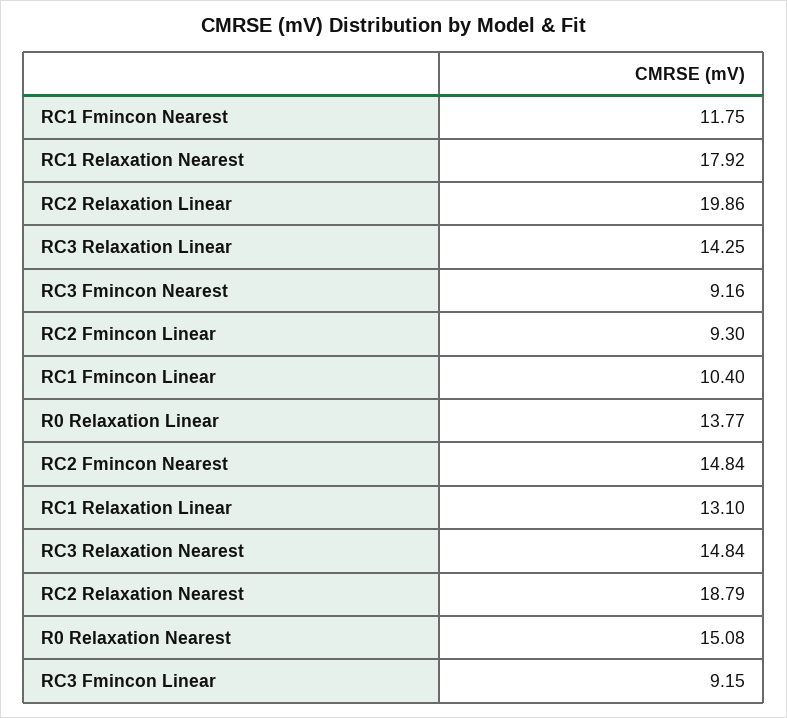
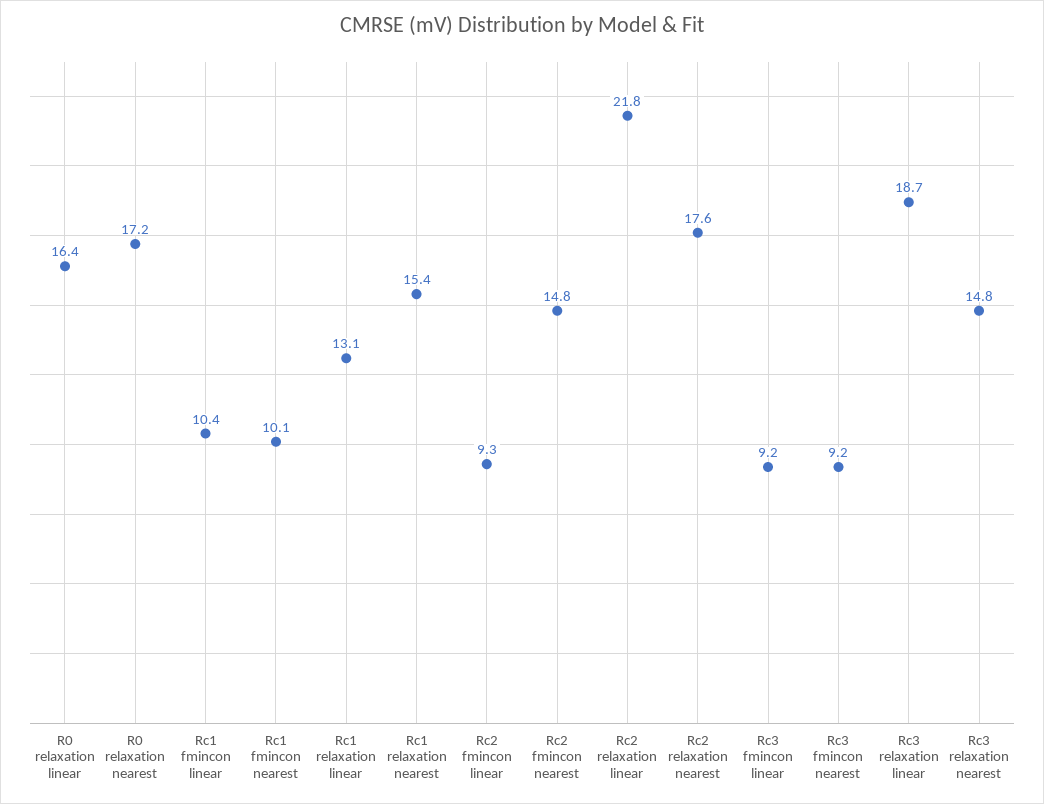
  {
-   "RC1 Fmincon Nearest": 11.75,
+   "RC1 Fmincon Nearest": 10.1,
-   "RC1 Relaxation Nearest": 17.92,
+   "RC1 Relaxation Nearest": 15.4,
-   "RC2 Relaxation Linear": 19.86,
+   "RC2 Relaxation Linear": 21.8,
-   "RC3 Relaxation Linear": 14.25,
+   "RC3 Relaxation Linear": 18.7,
    "RC3 Fmincon Nearest": 9.16,
    "RC2 Fmincon Linear": 9.3,
    "RC1 Fmincon Linear": 10.4,
-   "R0 Relaxation Linear": 13.77,
+   "R0 Relaxation Linear": 16.4,
    "RC2 Fmincon Nearest": 14.84,
    "RC1 Relaxation Linear": 13.1,
    "RC3 Relaxation Nearest": 14.84,
-   "RC2 Relaxation Nearest": 18.79,
+   "RC2 Relaxation Nearest": 17.6,
-   "R0 Relaxation Nearest": 15.08,
+   "R0 Relaxation Nearest": 17.2,
    "RC3 Fmincon Linear": 9.15
  }

